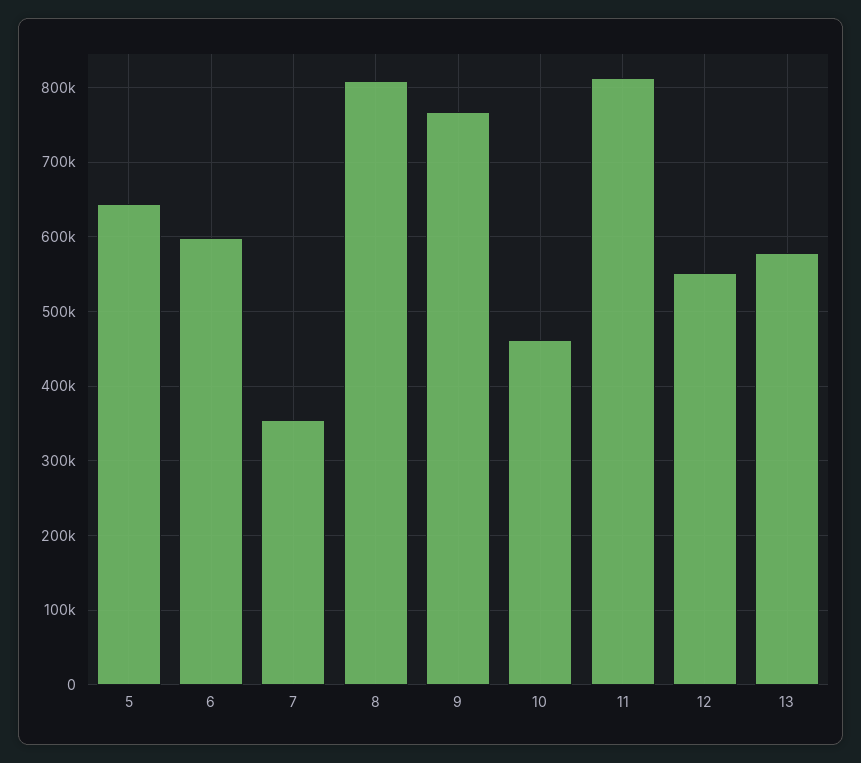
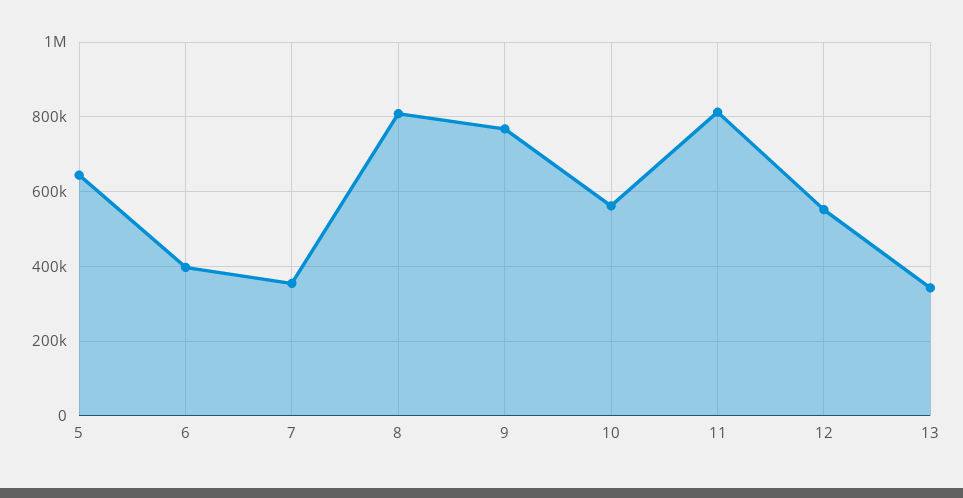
  {
    "5": 640000,
-   "6": 600000,
+   "6": 400000,
    "7": 350000,
    "8": 810000,
    "9": 770000,
-   "10": 460000,
+   "10": 560000,
    "11": 810000,
    "12": 550000,
-   "13": 580000
+   "13": 340000
  }

